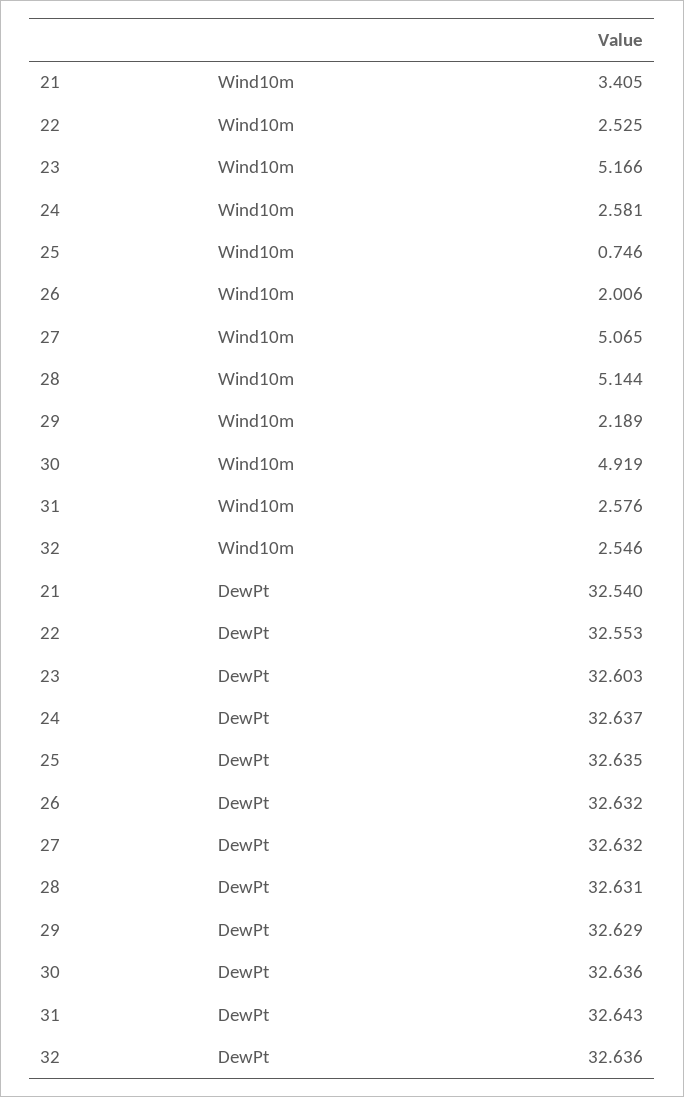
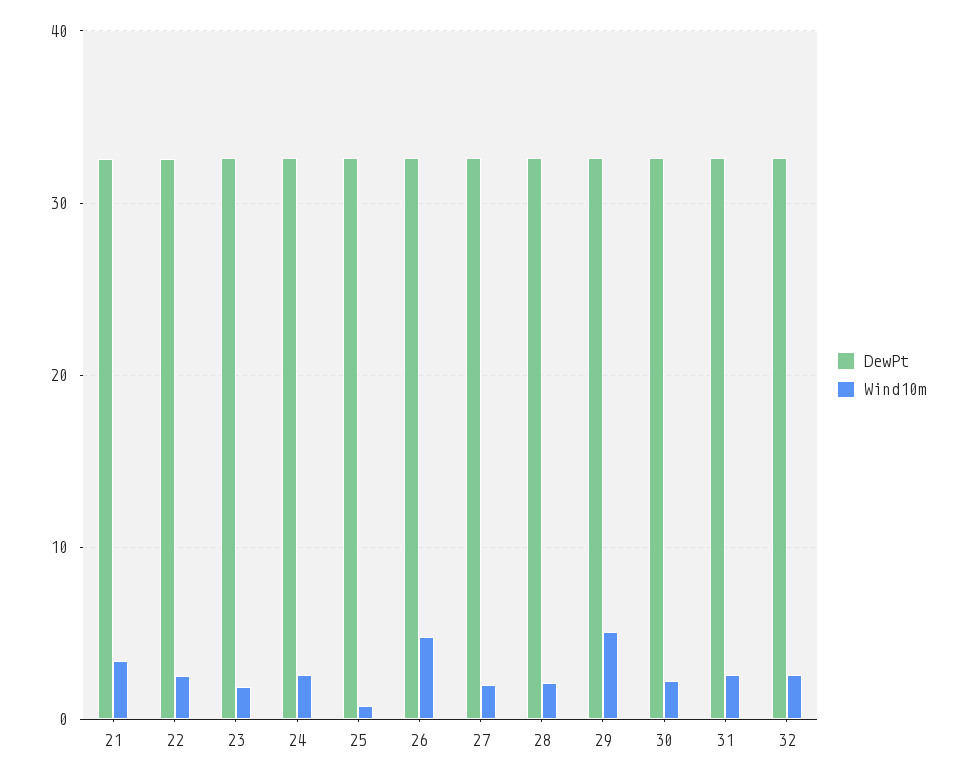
  {
    "Wind10m": {
      "21": 3.405,
      "22": 2.525,
-     "23": 5.166,
+     "23": 2,
      "24": 2.581,
      "25": 0.746,
-     "26": 2.006,
+     "26": 5,
-     "27": 5.065,
+     "27": 2,
-     "28": 5.144,
+     "28": 2,
-     "29": 2.189,
+     "29": 5,
-     "30": 4.919,
+     "30": 2,
      "31": 2.576,
      "32": 2.546
    },
    "DewPt": {
      "21": 32.54,
      "22": 32.553,
      "23": 32.603,
      "24": 32.637,
      "25": 32.635,
      "26": 32.632,
      "27": 32.632,
      "28": 32.631,
      "29": 32.629,
      "30": 32.636,
      "31": 32.643,
      "32": 32.636
    }
  }

